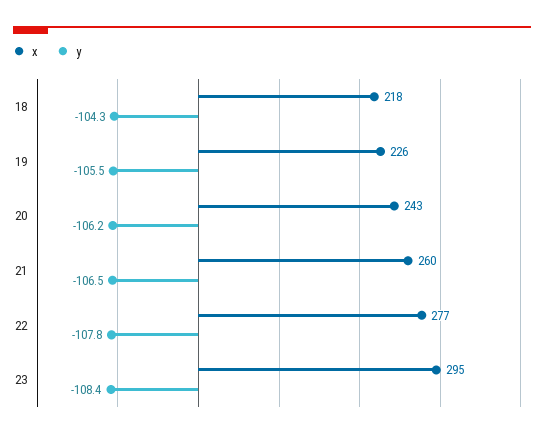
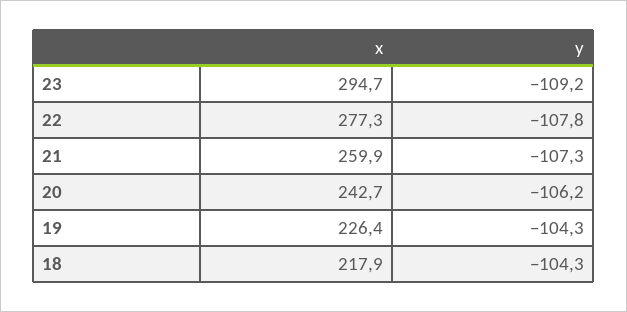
  {
    "x": {
      "18": 217.9,
      "19": 226.4,
      "20": 242.7,
      "21": 259.9,
      "22": 277.3,
      "23": 294.7
    },
    "y": {
      "18": -104.3,
-     "19": -105.5,
+     "19": -104.3,
      "20": -106.2,
-     "21": -106.5,
+     "21": -107.3,
      "22": -107.8,
-     "23": -108.4
+     "23": -109.2
    }
  }

